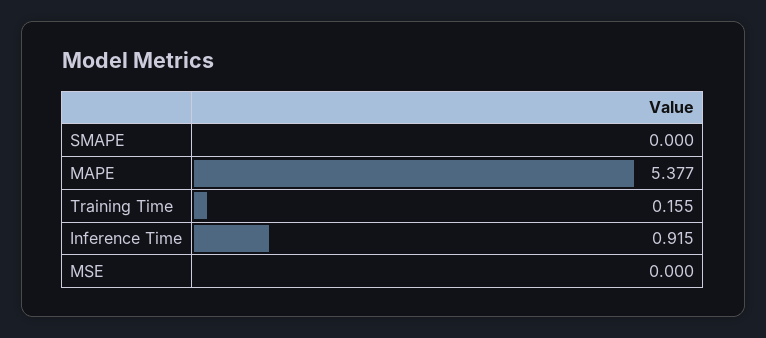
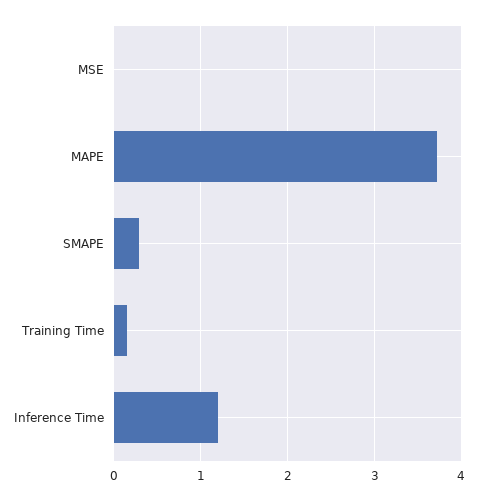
  {
-   "SMAPE": 0,
+   "SMAPE": 0.3,
-   "MAPE": 5.377,
+   "MAPE": 3.7,
    "Training Time": 0.155,
-   "Inference Time": 0.915,
+   "Inference Time": 1.2,
    "MSE": 0
  }

